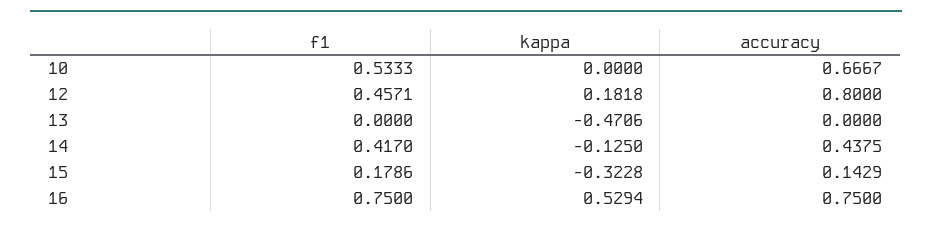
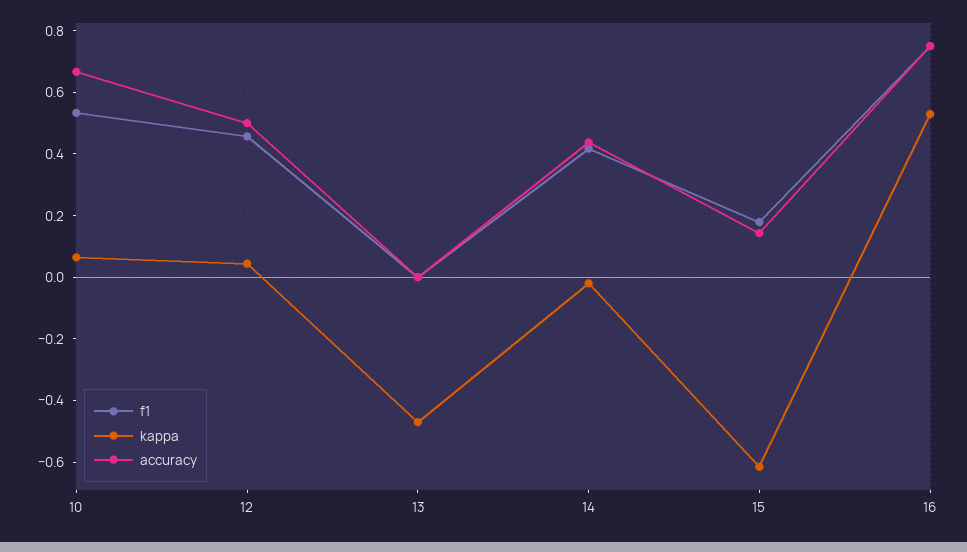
  {
    "f1": {
      "10": 0.5333,
      "12": 0.4571,
      "13": 0,
      "14": 0.417,
      "15": 0.1786,
      "16": 0.75
    },
    "kappa": {
-     "10": 0,
+     "10": 0.06,
-     "12": 0.1818,
+     "12": 0.04,
      "13": -0.4706,
-     "14": -0.125,
+     "14": -0.02,
-     "15": -0.3228,
+     "15": -0.62,
      "16": 0.5294
    },
    "accuracy": {
      "10": 0.6667,
-     "12": 0.8,
+     "12": 0.5,
      "13": 0,
      "14": 0.4375,
      "15": 0.1429,
      "16": 0.75
    }
  }

